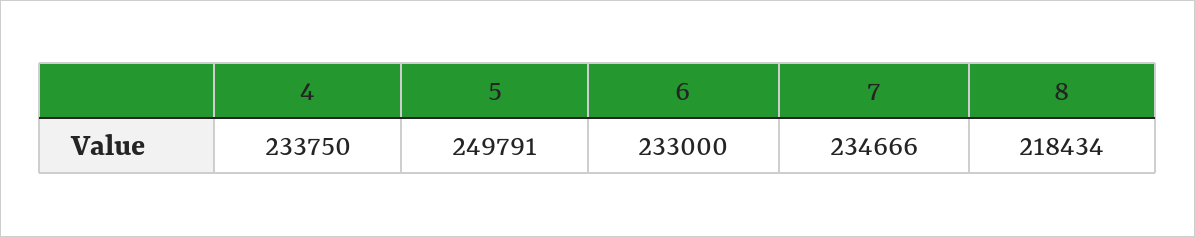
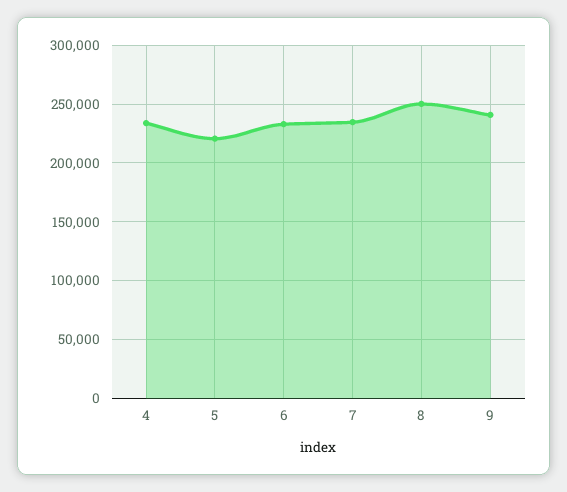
  {
    "4": 233750,
-   "5": 249791,
+   "5": 220000,
    "6": 233000,
    "7": 234666,
-   "8": 218434
+   "8": 250000,
+   "9": 240000
  }

